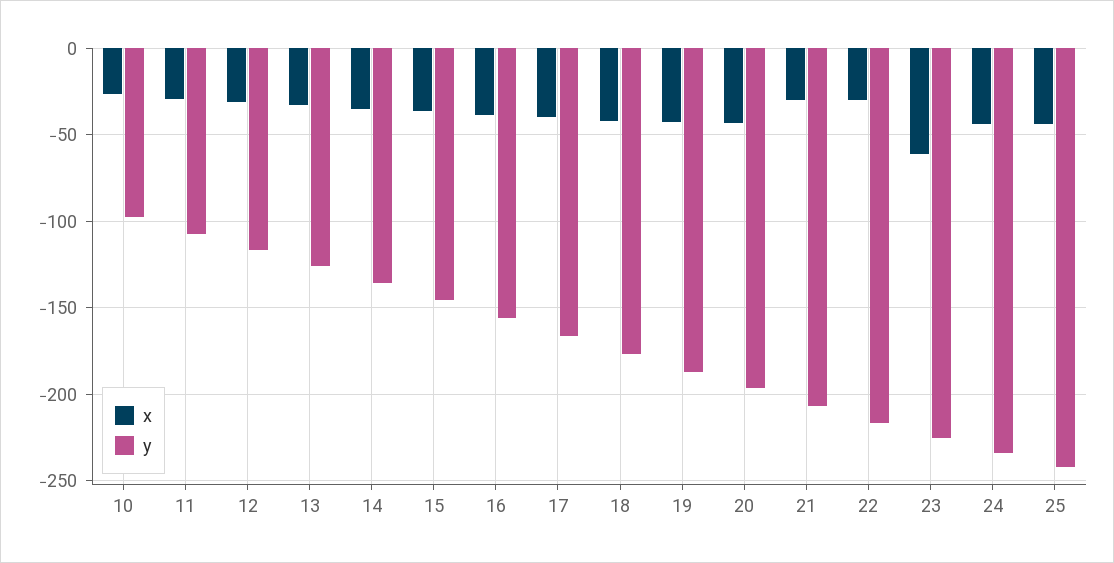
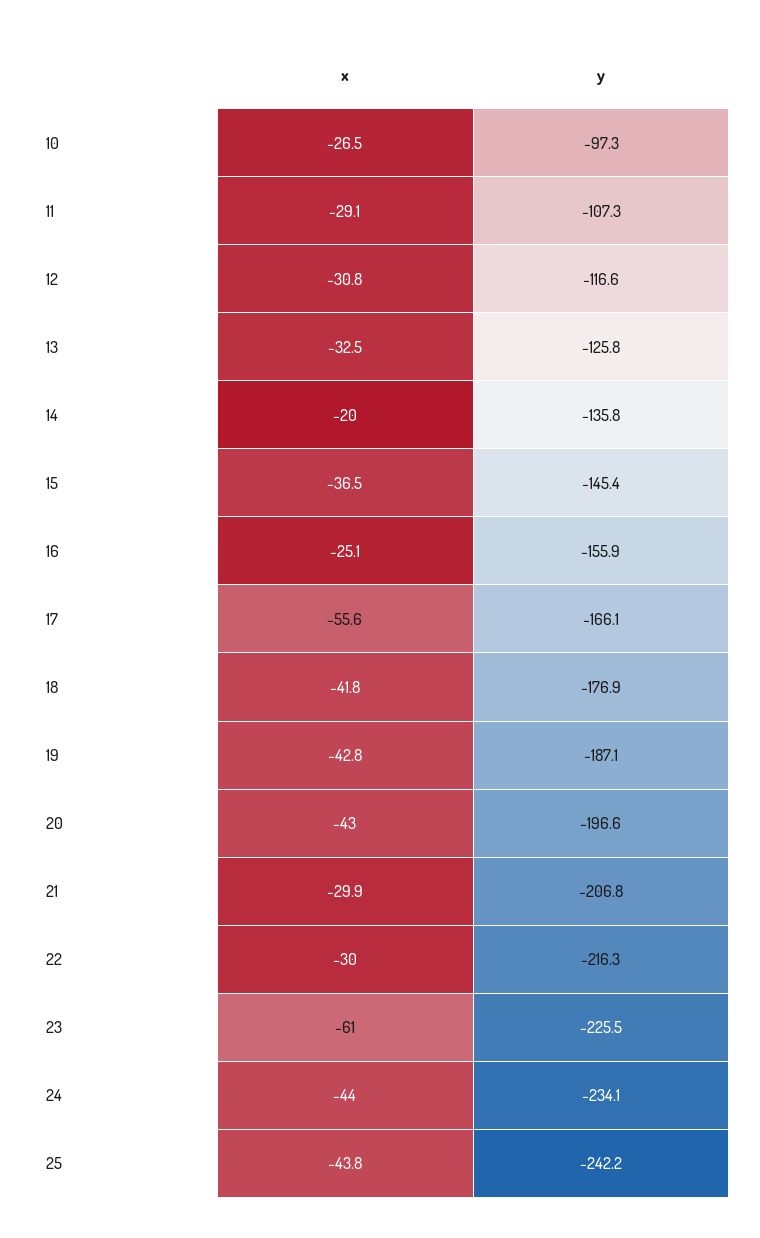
  {
    "x": {
      "10": -26.5,
      "11": -29.1,
      "12": -30.8,
      "13": -32.5,
-     "14": -35,
+     "14": -20,
      "15": -36.5,
-     "16": -40,
+     "16": -25.1,
-     "17": -40,
+     "17": -55.6,
      "18": -41.8,
      "19": -42.8,
      "20": -43,
      "21": -29.9,
      "22": -30,
      "23": -61,
      "24": -44,
      "25": -43.8
    },
    "y": {
      "10": -97.3,
      "11": -107.3,
      "12": -116.6,
      "13": -125.8,
      "14": -135.8,
      "15": -145.4,
      "16": -155.9,
      "17": -166.1,
      "18": -176.9,
      "19": -187.1,
      "20": -196.6,
      "21": -206.8,
      "22": -216.3,
      "23": -225.5,
      "24": -234.1,
      "25": -242.2
    }
  }

